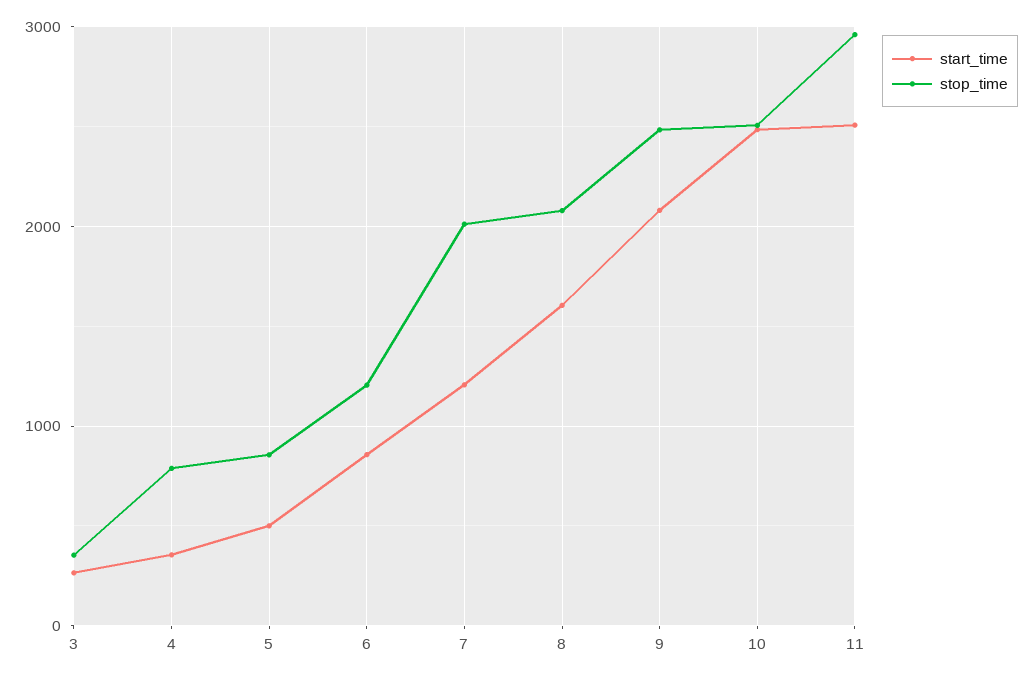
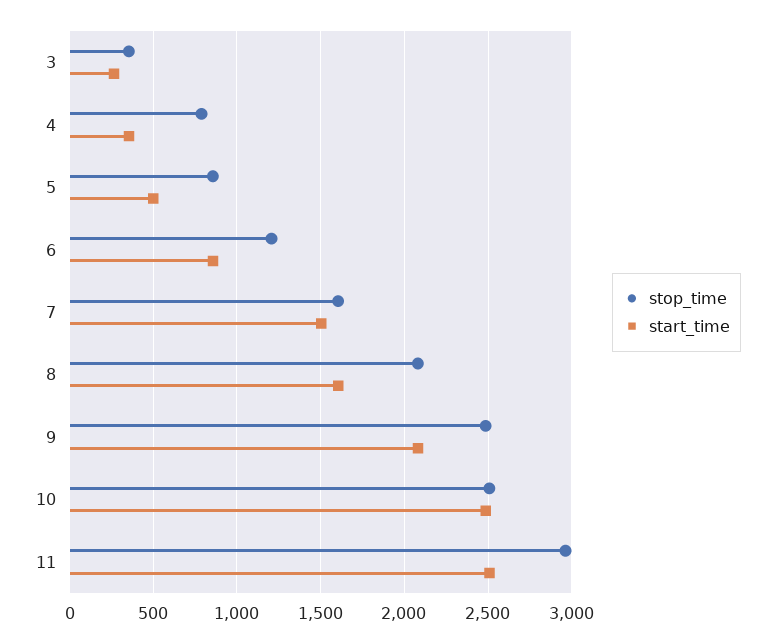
  {
    "start_time": {
      "3": 250,
      "4": 350,
      "5": 500,
      "6": 850,
-     "7": 1200,
+     "7": 1500,
      "8": 1600,
      "9": 2100,
      "10": 2500,
      "11": 2500
    },
    "stop_time": {
      "3": 350,
      "4": 800,
      "5": 850,
      "6": 1200,
-     "7": 2000,
+     "7": 1600,
      "8": 2100,
      "9": 2500,
      "10": 2500,
      "11": 2950
    }
  }

